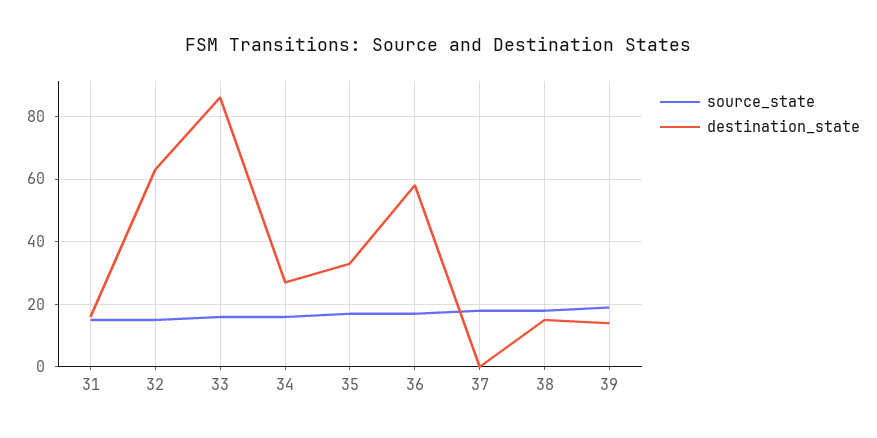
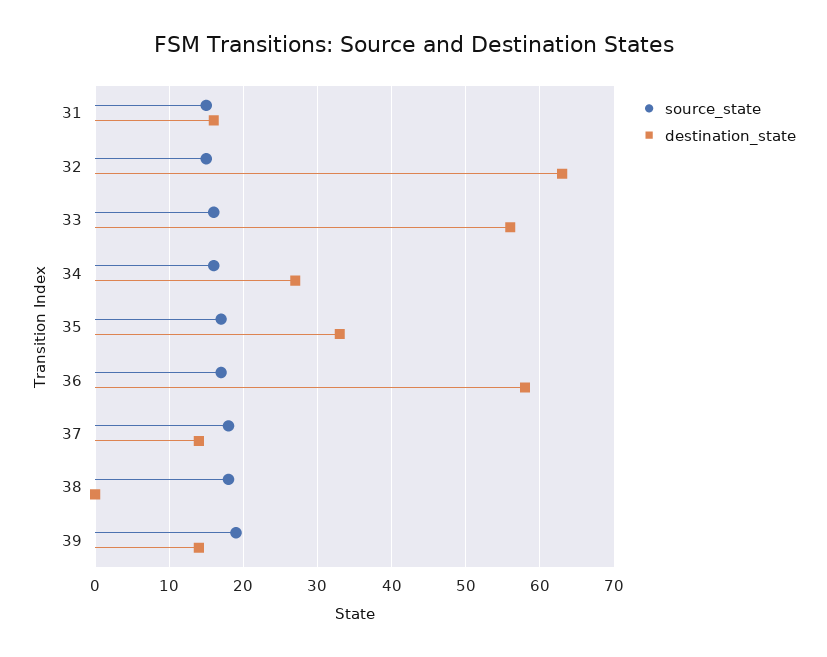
  {
    "source_state": {
      "31": 15,
      "32": 15,
      "33": 16,
      "34": 16,
      "35": 17,
      "36": 17,
      "37": 18,
      "38": 18,
      "39": 19
    },
    "destination_state": {
      "31": 16,
      "32": 63,
-     "33": 85,
+     "33": 56,
      "34": 27,
      "35": 33,
      "36": 58,
-     "37": 0,
+     "37": 14,
-     "38": 15,
+     "38": 0,
      "39": 14
    }
  }

